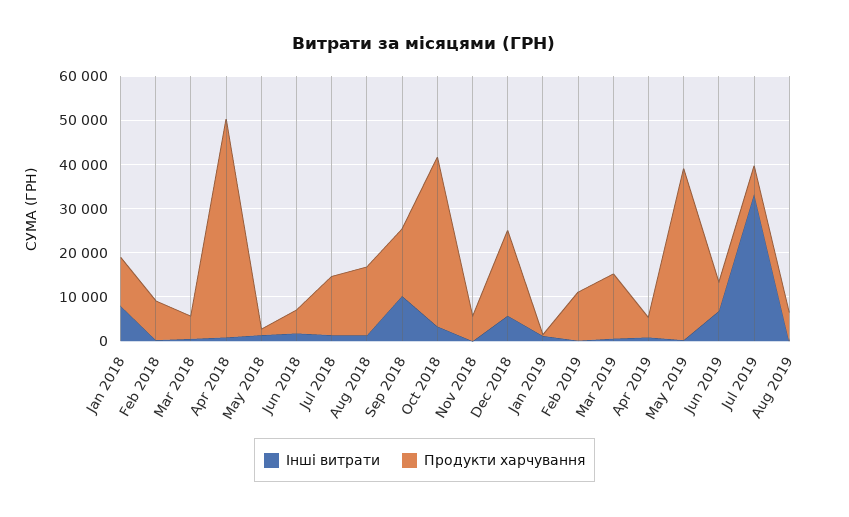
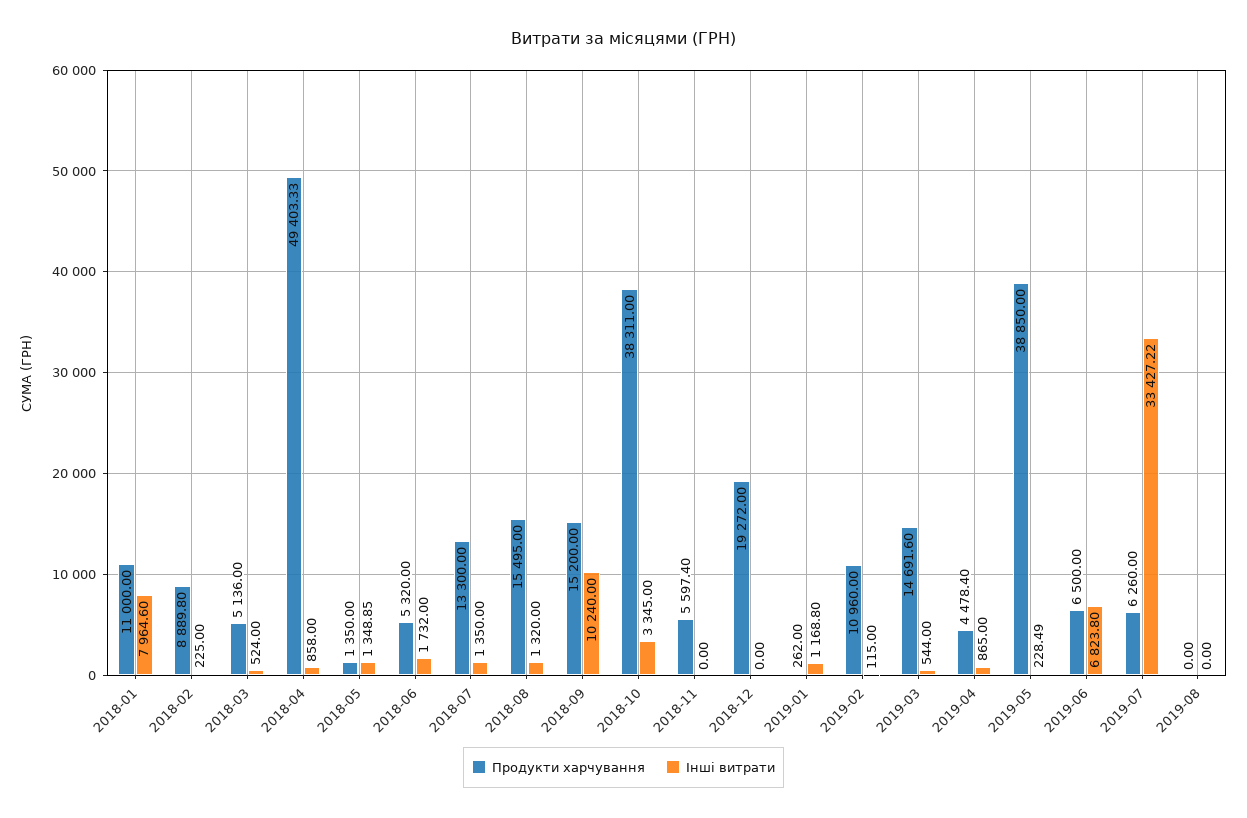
  {
    "Інші витрати": {
      "Jan 2018": 7964.6,
      "Feb 2018": 225,
      "Mar 2018": 524,
      "Apr 2018": 858,
      "May 2018": 1348.85,
      "Jun 2018": 1732,
      "Jul 2018": 1350,
      "Aug 2018": 1320,
      "Sep 2018": 10240,
      "Oct 2018": 3345,
      "Nov 2018": 0,
-     "Dec 2018": 6000,
+     "Dec 2018": 0,
      "Jan 2019": 1168.8,
      "Feb 2019": 115,
      "Mar 2019": 544,
      "Apr 2019": 865,
      "May 2019": 228.49,
      "Jun 2019": 6823.8,
      "Jul 2019": 33427.22,
      "Aug 2019": 0
    },
    "Продукти харчування": {
      "Jan 2018": 11000,
      "Feb 2018": 8889.8,
      "Mar 2018": 5136,
      "Apr 2018": 49403.33,
      "May 2018": 1350,
      "Jun 2018": 5320,
      "Jul 2018": 13300,
      "Aug 2018": 15495,
      "Sep 2018": 15200,
      "Oct 2018": 38311,
      "Nov 2018": 5597.4,
      "Dec 2018": 19272,
      "Jan 2019": 262,
      "Feb 2019": 10960,
      "Mar 2019": 14691.6,
      "Apr 2019": 4478.4,
      "May 2019": 38850,
      "Jun 2019": 6500,
      "Jul 2019": 6260,
-     "Aug 2019": 6000
+     "Aug 2019": 0
    }
  }

